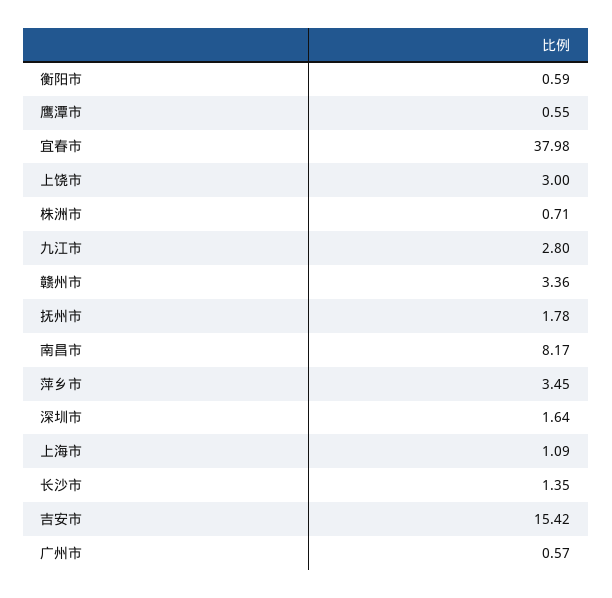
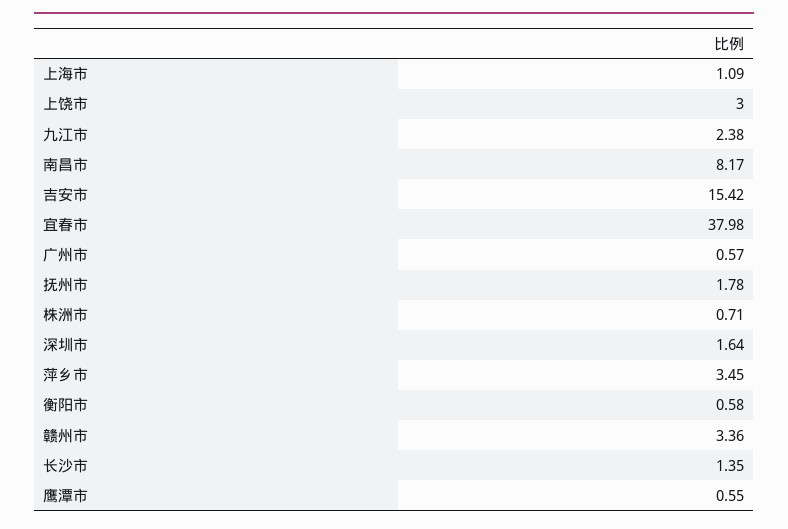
  {
-   "衡阳市": 0.59,
+   "衡阳市": 0.58,
    "鹰潭市": 0.55,
    "宜春市": 37.98,
    "上饶市": 3,
    "株洲市": 0.71,
-   "九江市": 2.8,
+   "九江市": 2.38,
    "赣州市": 3.36,
    "抚州市": 1.78,
    "南昌市": 8.17,
    "萍乡市": 3.45,
    "深圳市": 1.64,
    "上海市": 1.09,
    "长沙市": 1.35,
    "吉安市": 15.42,
    "广州市": 0.57
  }

